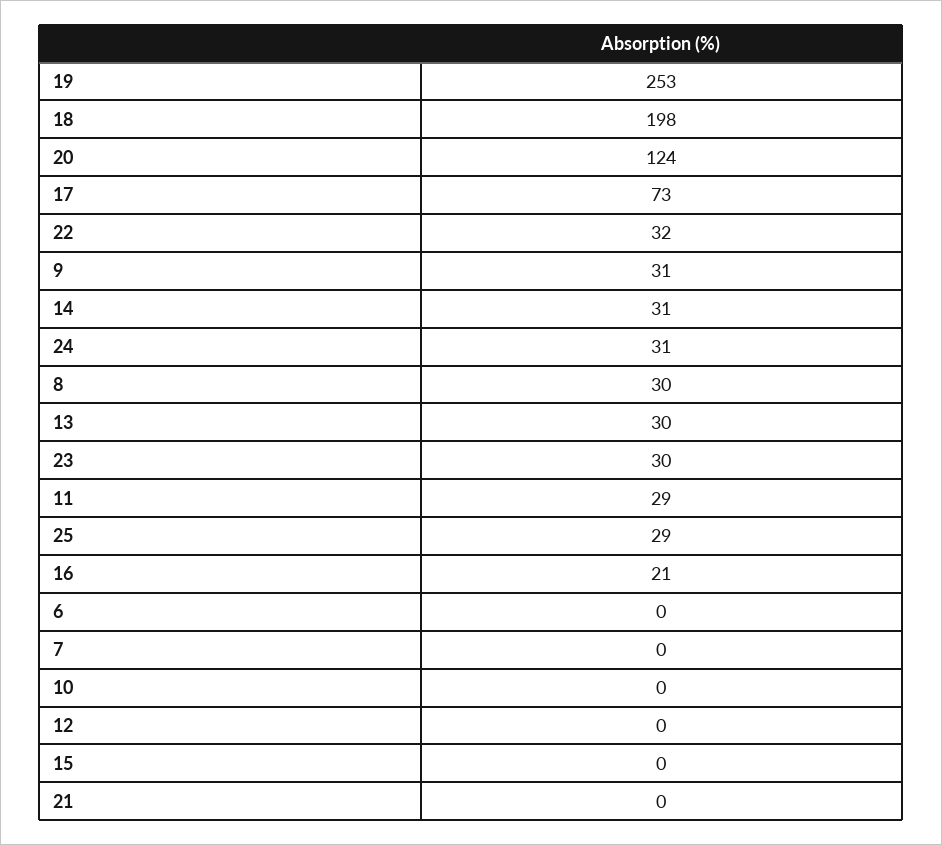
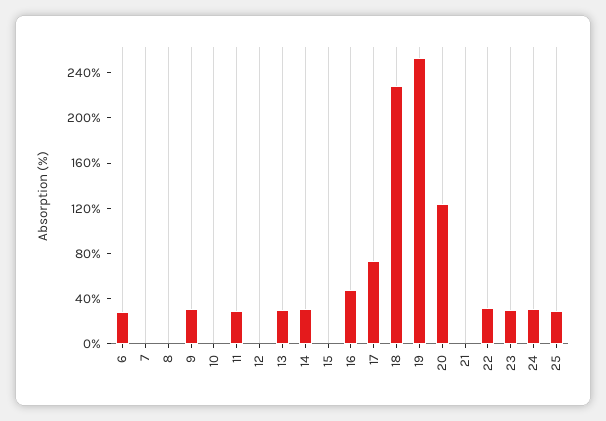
  {
    "19": 253,
-   "18": 198,
+   "18": 230,
    "20": 124,
    "17": 73,
    "22": 32,
    "9": 31,
    "14": 31,
    "24": 31,
-   "8": 30,
+   "8": 0,
    "13": 30,
    "23": 30,
    "11": 29,
    "25": 29,
-   "16": 21,
+   "16": 50,
-   "6": 0,
+   "6": 30,
    "7": 0,
    "10": 0,
    "12": 0,
    "15": 0,
    "21": 0
  }

